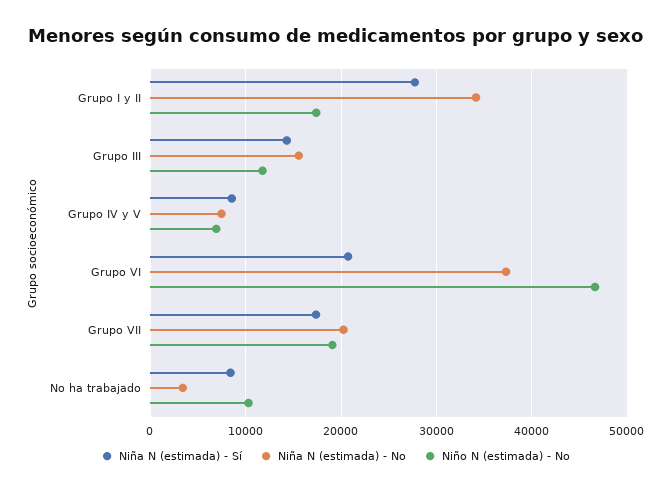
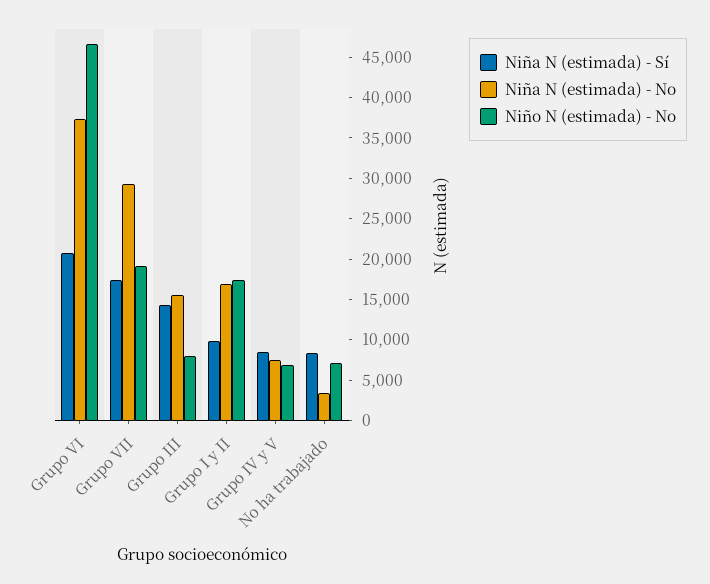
  {
    "Niña N (estimada) - Sí": {
-     "Grupo I y II": 28000,
+     "Grupo I y II": 10000,
      "Grupo III": 14000,
      "Grupo IV y V": 9000,
      "Grupo VI": 21000,
      "Grupo VII": 17000,
      "No ha trabajado": 8000
    },
    "Niña N (estimada) - No": {
-     "Grupo I y II": 34000,
+     "Grupo I y II": 17000,
      "Grupo III": 16000,
      "Grupo IV y V": 7000,
      "Grupo VI": 37000,
-     "Grupo VII": 20000,
+     "Grupo VII": 29000,
      "No ha trabajado": 3000
    },
    "Niño N (estimada) - No": {
      "Grupo I y II": 17000,
-     "Grupo III": 12000,
+     "Grupo III": 8000,
      "Grupo IV y V": 7000,
      "Grupo VI": 47000,
      "Grupo VII": 19000,
-     "No ha trabajado": 10000
+     "No ha trabajado": 7000
    }
  }

